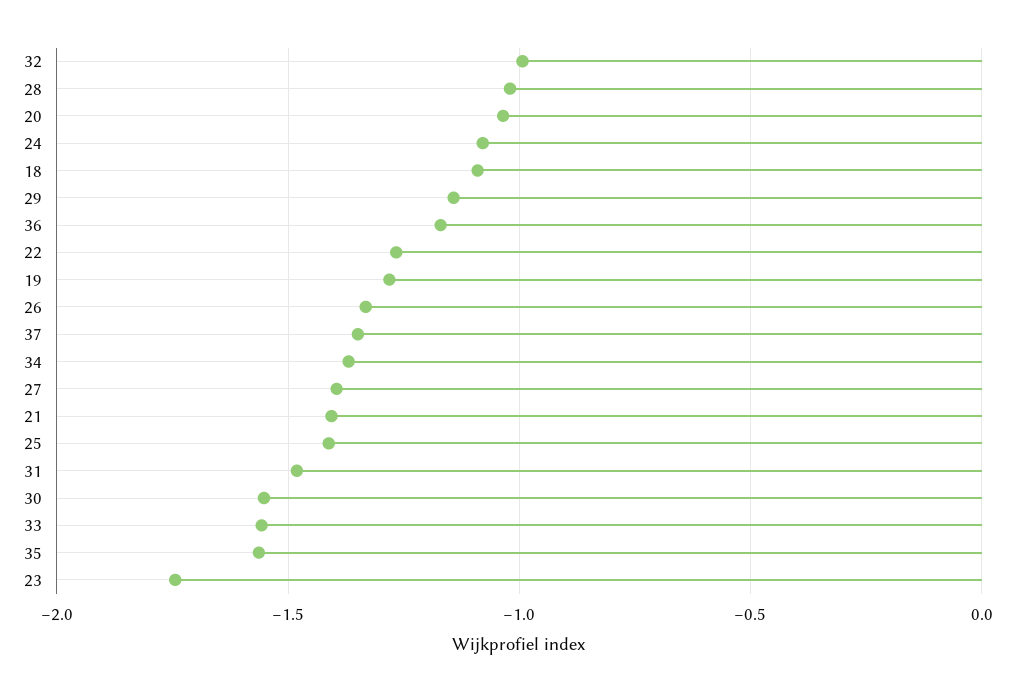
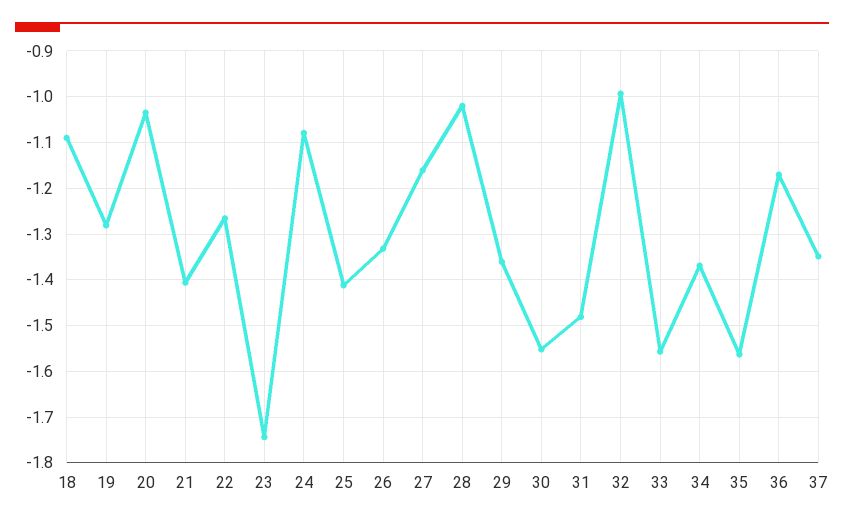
  {
    "32": -1,
    "28": -1.02,
    "20": -1.04,
    "24": -1.08,
    "18": -1.1,
-   "29": -1.15,
+   "29": -1.36,
    "36": -1.18,
    "22": -1.26,
    "19": -1.28,
    "26": -1.34,
    "37": -1.34,
    "34": -1.36,
-   "27": -1.4,
+   "27": -1.16,
    "21": -1.4,
    "25": -1.42,
    "31": -1.48,
    "30": -1.56,
    "33": -1.56,
    "35": -1.56,
    "23": -1.74
  }

